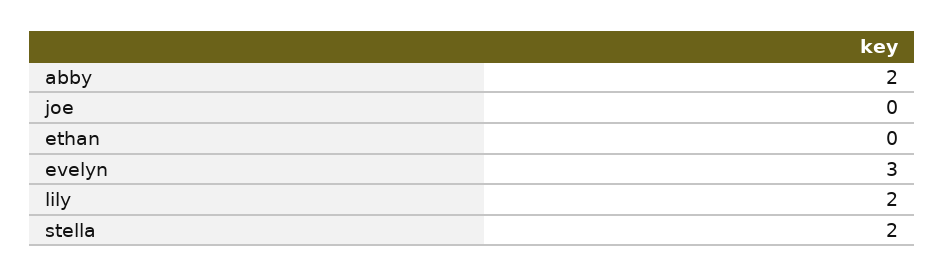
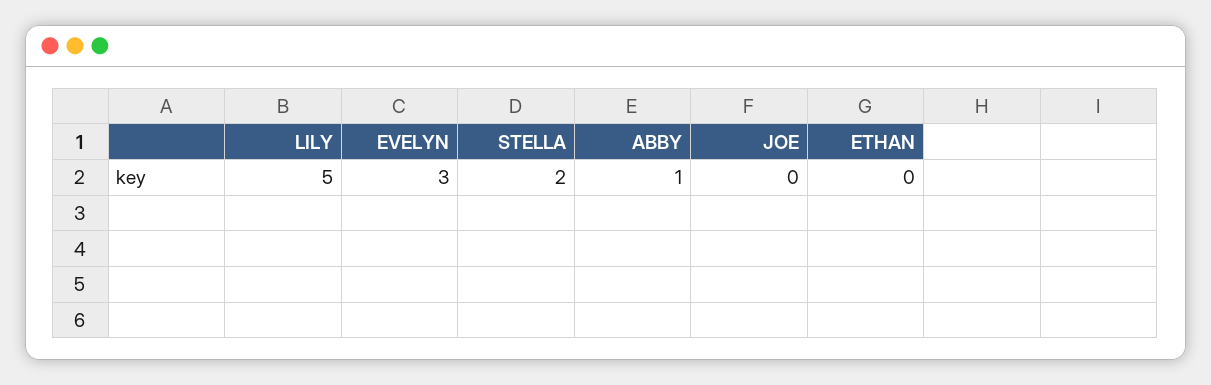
  {
-   "abby": 2,
+   "abby": 1,
    "joe": 0,
    "ethan": 0,
    "evelyn": 3,
-   "lily": 2,
+   "lily": 5,
    "stella": 2
  }

